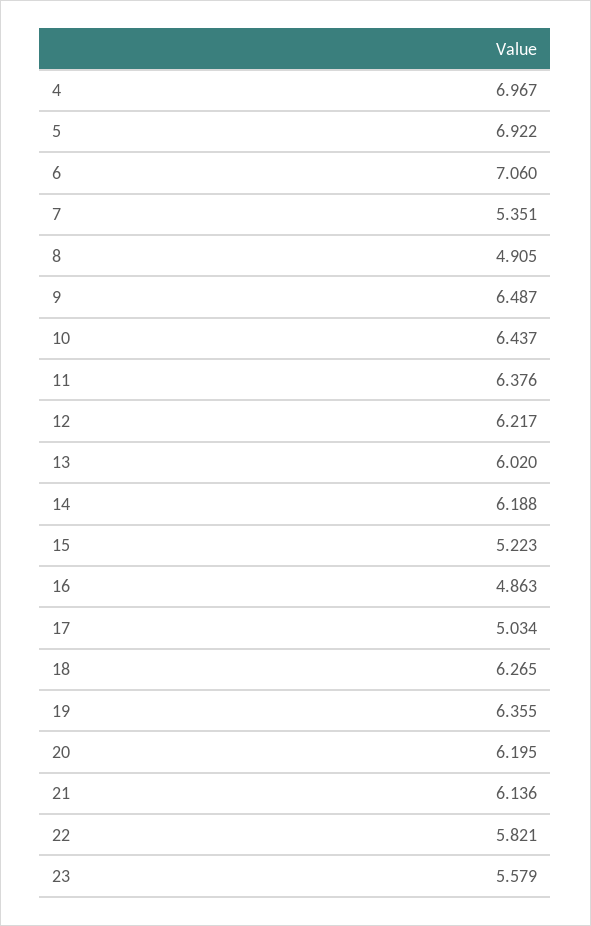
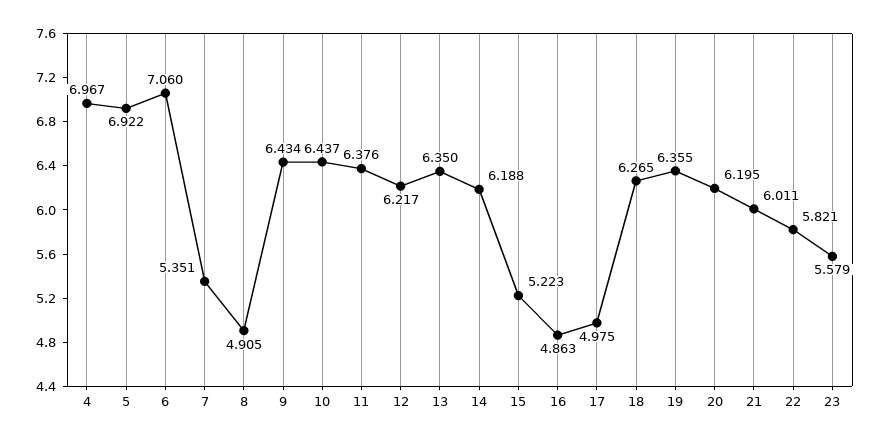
  {
    "4": 6.967,
    "5": 6.922,
    "6": 7.06,
    "7": 5.351,
    "8": 4.905,
-   "9": 6.487,
+   "9": 6.434,
    "10": 6.437,
    "11": 6.376,
    "12": 6.217,
-   "13": 6.02,
+   "13": 6.35,
    "14": 6.188,
    "15": 5.223,
    "16": 4.863,
-   "17": 5.034,
+   "17": 4.975,
    "18": 6.265,
    "19": 6.355,
    "20": 6.195,
-   "21": 6.136,
+   "21": 6.011,
    "22": 5.821,
    "23": 5.579
  }

